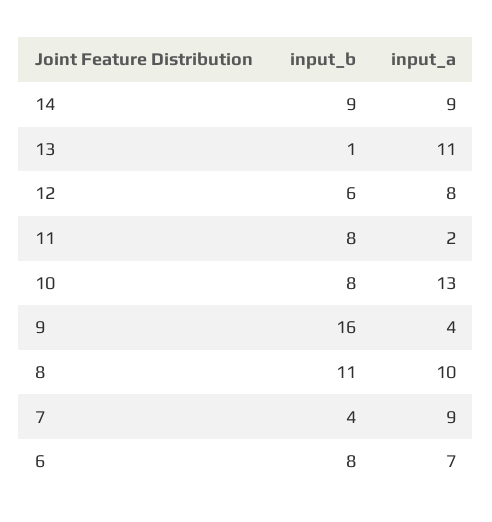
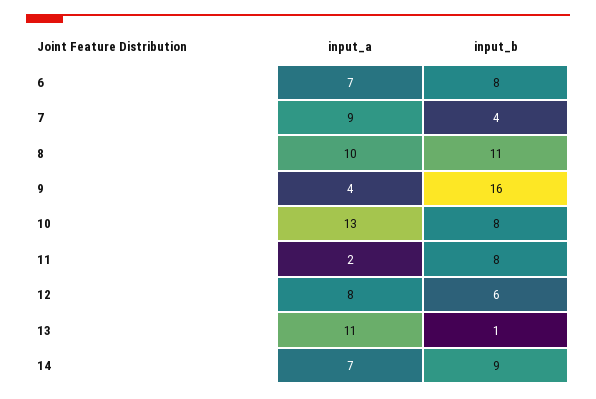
  {
    "input_b": {
      "14": 9,
      "13": 1,
      "12": 6,
      "11": 8,
      "10": 8,
      "9": 16,
      "8": 11,
      "7": 4,
      "6": 8
    },
    "input_a": {
-     "14": 9,
+     "14": 7,
      "13": 11,
      "12": 8,
      "11": 2,
      "10": 13,
      "9": 4,
      "8": 10,
      "7": 9,
      "6": 7
    }
  }

